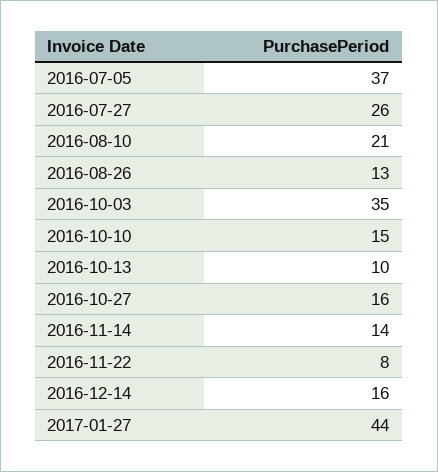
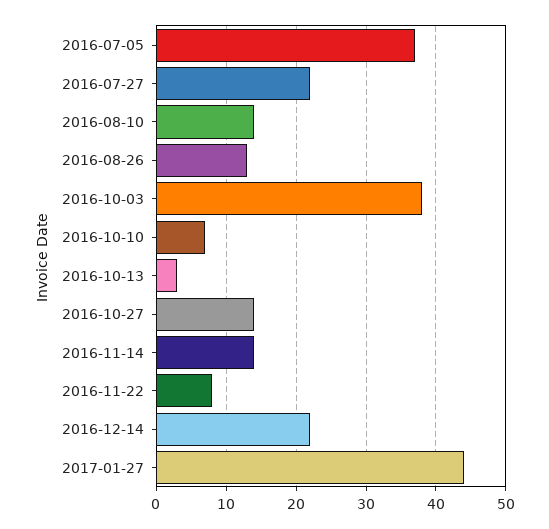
  {
    "2016-07-05": 37,
-   "2016-07-27": 26,
+   "2016-07-27": 22,
-   "2016-08-10": 21,
+   "2016-08-10": 14,
    "2016-08-26": 13,
-   "2016-10-03": 35,
+   "2016-10-03": 38,
-   "2016-10-10": 15,
+   "2016-10-10": 7,
-   "2016-10-13": 10,
+   "2016-10-13": 3,
-   "2016-10-27": 16,
+   "2016-10-27": 14,
    "2016-11-14": 14,
    "2016-11-22": 8,
-   "2016-12-14": 16,
+   "2016-12-14": 22,
    "2017-01-27": 44
  }

